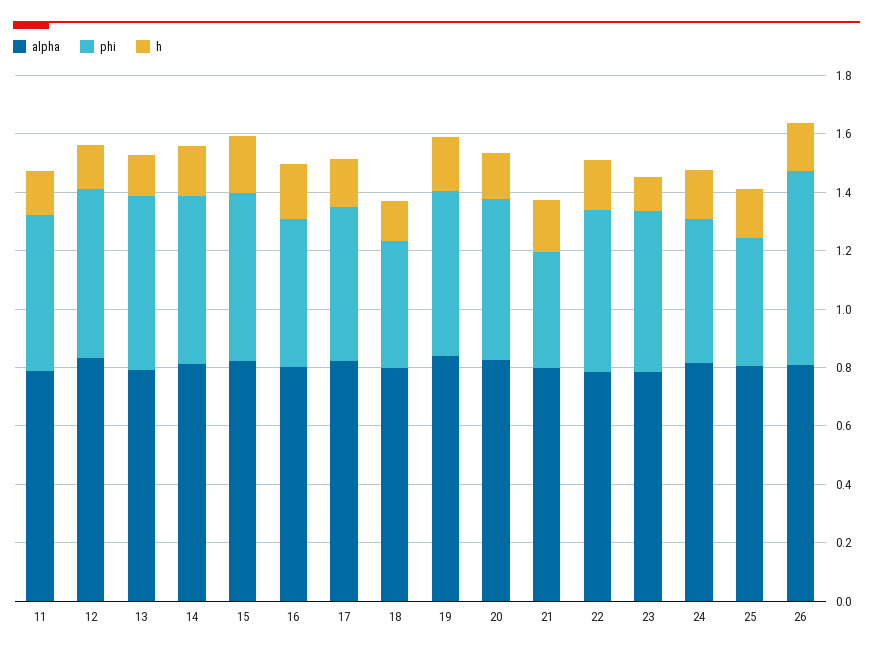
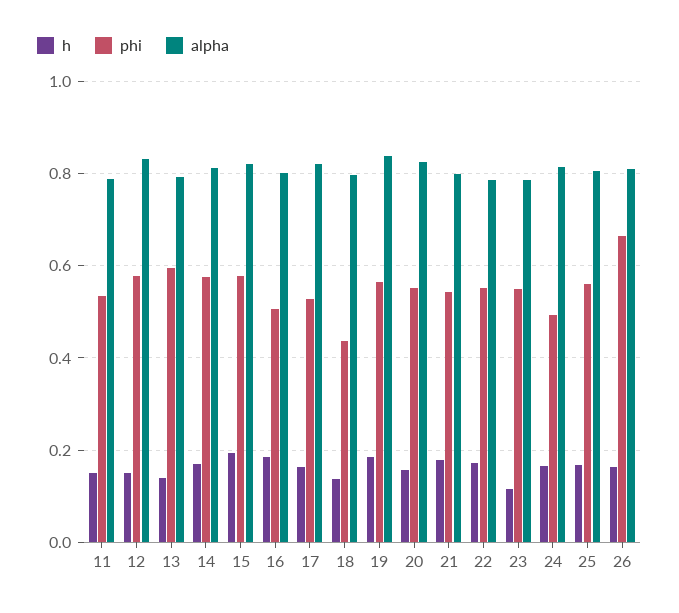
  {
    "alpha": {
      "11": 0.78,
      "12": 0.84,
      "13": 0.8,
      "14": 0.82,
      "15": 0.82,
      "16": 0.8,
      "17": 0.82,
      "18": 0.8,
      "19": 0.84,
      "20": 0.82,
      "21": 0.8,
      "22": 0.78,
      "23": 0.78,
      "24": 0.82,
      "25": 0.8,
      "26": 0.8
    },
    "phi": {
      "11": 0.54,
      "12": 0.58,
      "13": 0.6,
      "14": 0.58,
      "15": 0.58,
      "16": 0.5,
      "17": 0.52,
      "18": 0.44,
      "19": 0.56,
      "20": 0.56,
-     "21": 0.4,
+     "21": 0.54,
      "22": 0.56,
      "23": 0.56,
      "24": 0.5,
-     "25": 0.45,
+     "25": 0.56,
      "26": 0.66
    },
    "h": {
      "11": 0.14,
      "12": 0.14,
      "13": 0.14,
      "14": 0.18,
      "15": 0.2,
      "16": 0.18,
      "17": 0.16,
      "18": 0.14,
      "19": 0.18,
      "20": 0.16,
      "21": 0.18,
      "22": 0.18,
      "23": 0.12,
      "24": 0.16,
      "25": 0.16,
      "26": 0.16
    }
  }

